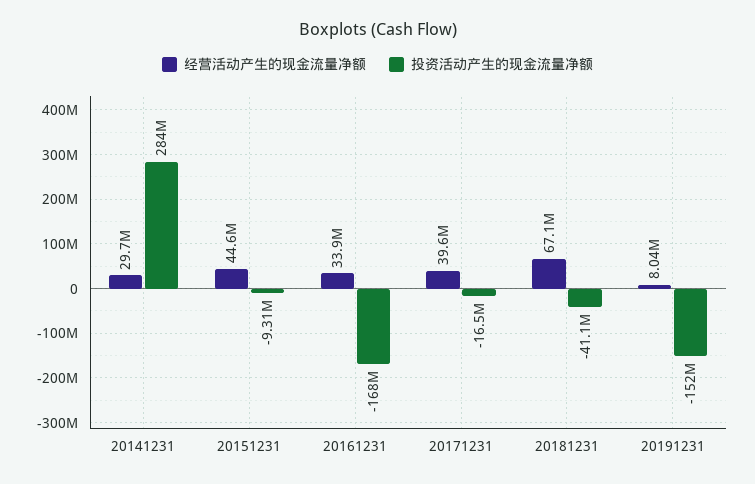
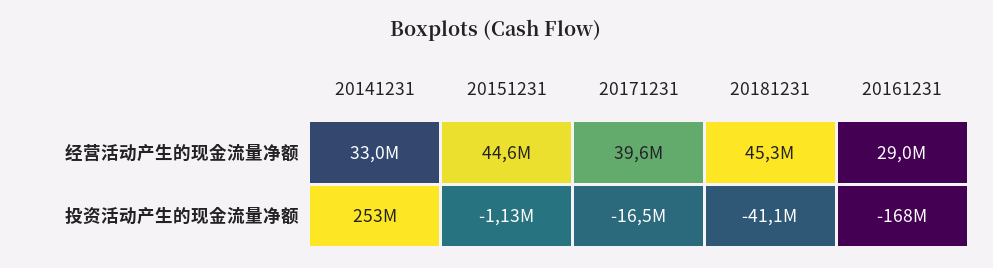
  {
    "经营活动产生的现金流量净额": {
-     "20141231": 29700000,
+     "20141231": 33000000,
      "20151231": 44600000,
-     "20161231": 33900000,
+     "20161231": 29000000,
      "20171231": 39600000,
-     "20181231": 67100000,
+     "20181231": 45300000
-     "20191231": 8040000
    },
    "投资活动产生的现金流量净额": {
-     "20141231": 284000000,
+     "20141231": 253000000,
-     "20151231": -9310000,
+     "20151231": -1130000,
      "20161231": -168000000,
      "20171231": -16500000,
-     "20181231": -41100000,
+     "20181231": -41100000
-     "20191231": -152000000
    }
  }

